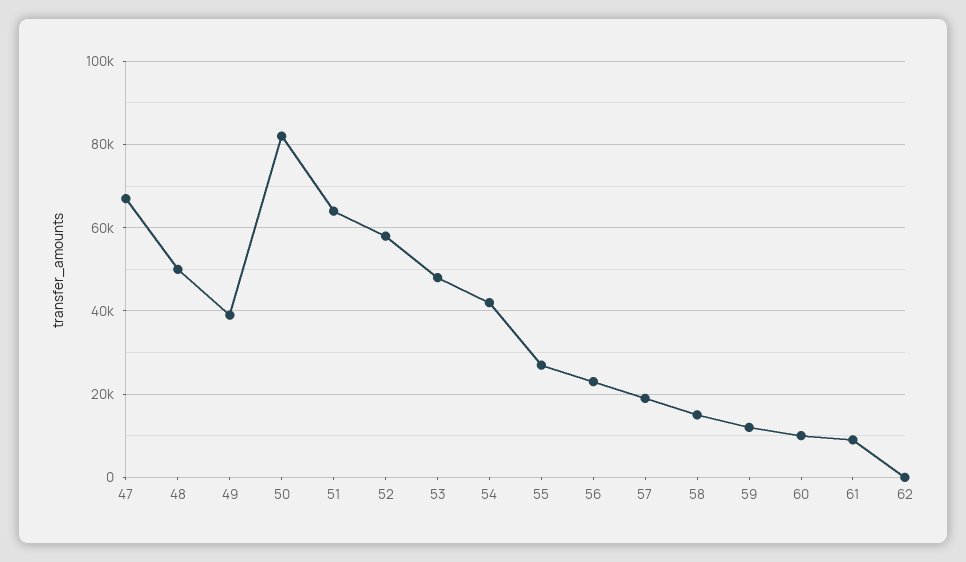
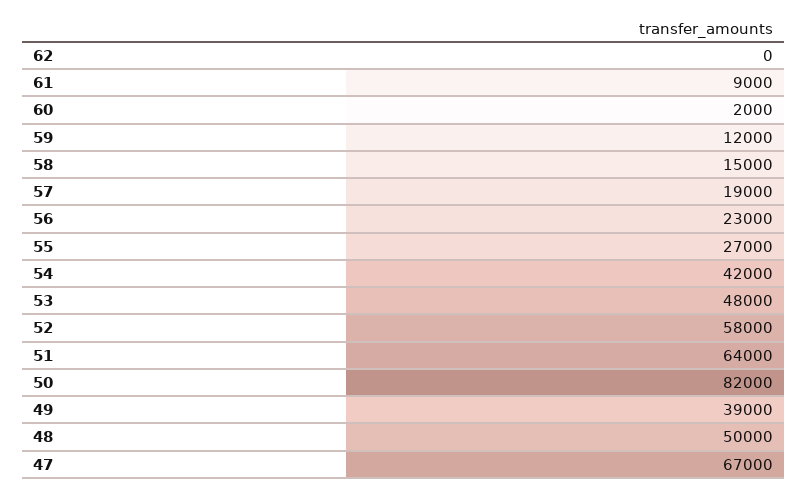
  {
    "47": 67000,
    "48": 50000,
    "49": 39000,
    "50": 82000,
    "51": 64000,
    "52": 58000,
    "53": 48000,
    "54": 42000,
    "55": 27000,
    "56": 23000,
    "57": 19000,
    "58": 15000,
    "59": 12000,
-   "60": 10000,
+   "60": 2000,
    "61": 9000,
    "62": 0
  }

